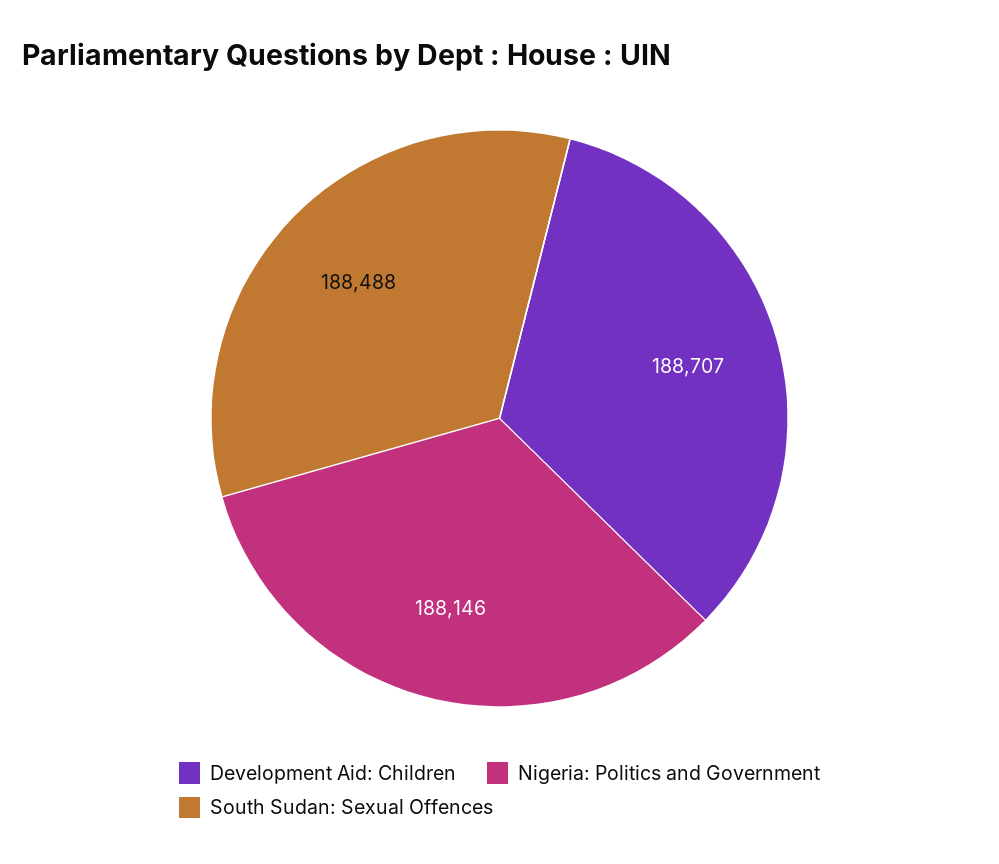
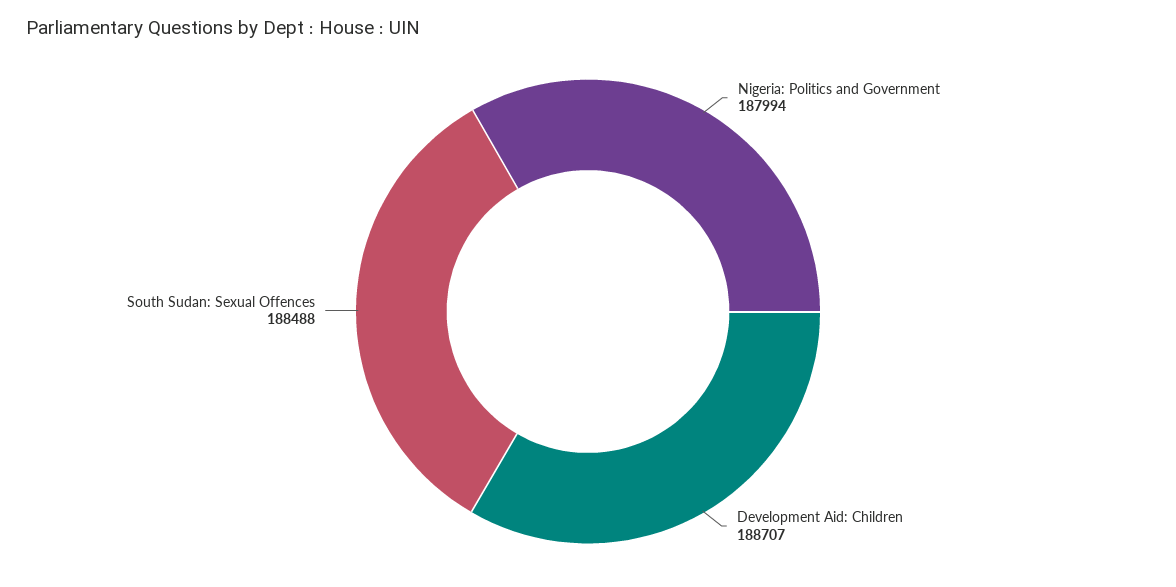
  {
    "Development Aid: Children": 188707,
-   "Nigeria: Politics and Government": 188146,
+   "Nigeria: Politics and Government": 187994,
    "South Sudan: Sexual Offences": 188488
  }

